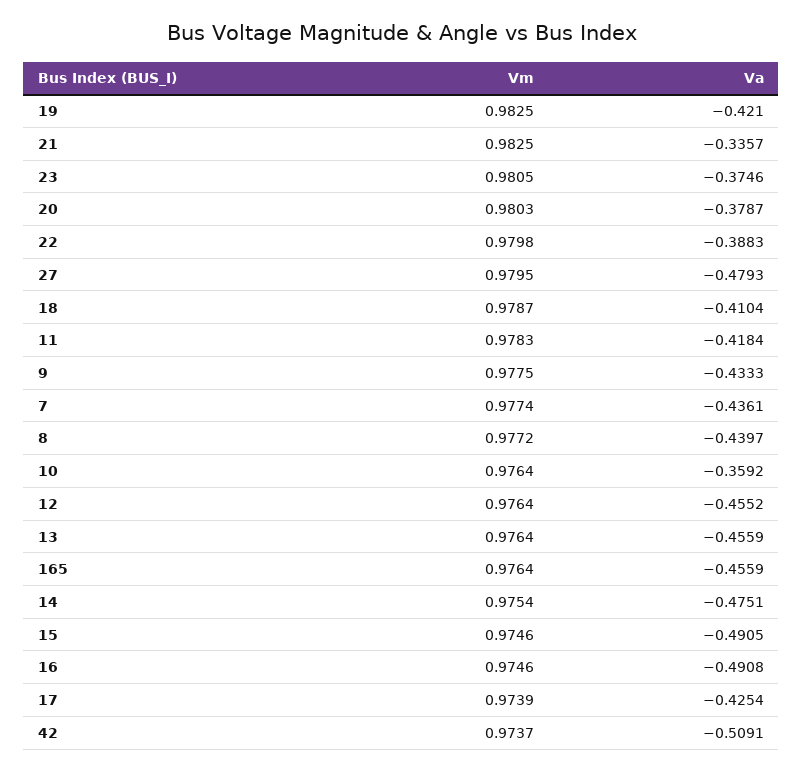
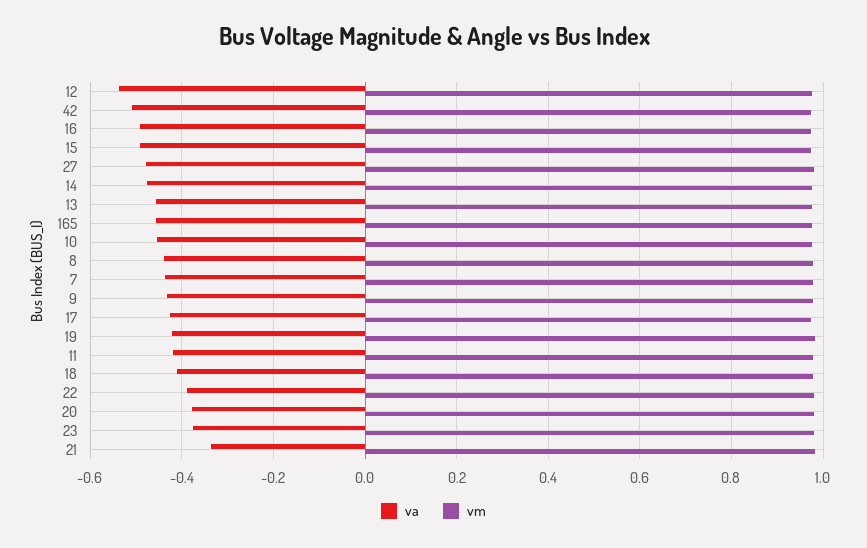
  {
    "Vm": {
      "19": 0.9825,
      "21": 0.9825,
      "23": 0.9805,
      "20": 0.9803,
      "22": 0.9798,
      "27": 0.9795,
      "18": 0.9787,
      "11": 0.9783,
      "9": 0.9775,
      "7": 0.9774,
      "8": 0.9772,
      "10": 0.9764,
      "12": 0.9764,
      "13": 0.9764,
      "165": 0.9764,
      "14": 0.9754,
      "15": 0.9746,
      "16": 0.9746,
      "17": 0.9739,
      "42": 0.9737
    },
    "Va": {
      "19": -0.421,
      "21": -0.3357,
      "23": -0.3746,
      "20": -0.3787,
      "22": -0.3883,
      "27": -0.4793,
      "18": -0.4104,
      "11": -0.4184,
      "9": -0.4333,
      "7": -0.4361,
      "8": -0.4397,
-     "10": -0.3592,
+     "10": -0.46,
-     "12": -0.4552,
+     "12": -0.54,
      "13": -0.4559,
      "165": -0.4559,
      "14": -0.4751,
      "15": -0.4905,
      "16": -0.4908,
      "17": -0.4254,
      "42": -0.5091
    }
  }

